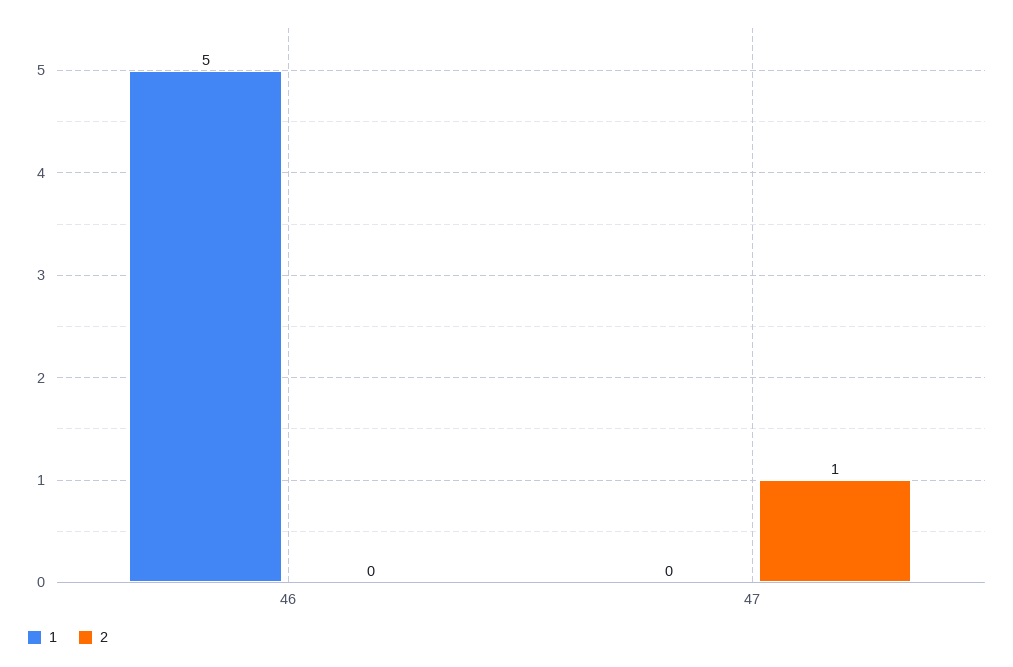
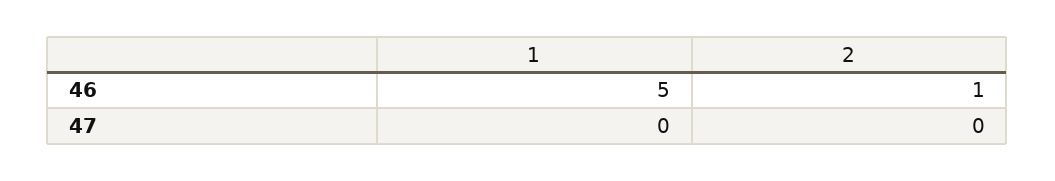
  {
    "1": {
      "46": 5,
      "47": 0
    },
    "2": {
-     "46": 0,
+     "46": 1,
-     "47": 1
+     "47": 0
    }
  }

